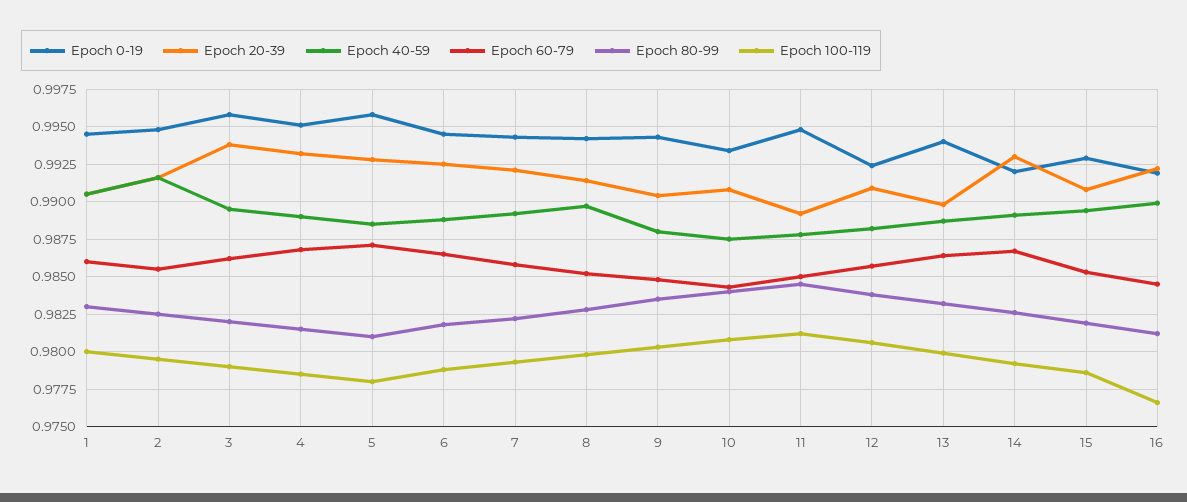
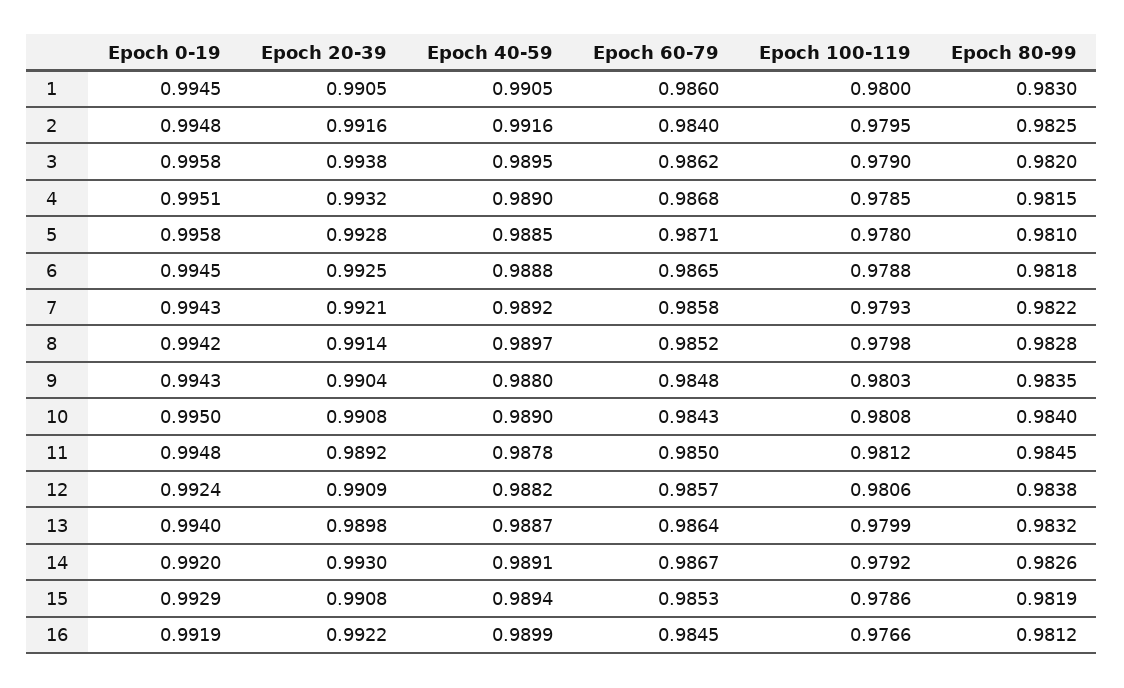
  {
    "Epoch 0-19": {
      "1": 0.9945,
      "2": 0.9948,
      "3": 0.9958,
      "4": 0.9951,
      "5": 0.9958,
      "6": 0.9945,
      "7": 0.9943,
      "8": 0.9942,
      "9": 0.9943,
-     "10": 0.9935,
+     "10": 0.995,
      "11": 0.9948,
      "12": 0.9924,
      "13": 0.994,
      "14": 0.992,
      "15": 0.9929,
      "16": 0.9919
    },
    "Epoch 20-39": {
      "1": 0.9905,
      "2": 0.9916,
      "3": 0.9938,
      "4": 0.9932,
      "5": 0.9928,
      "6": 0.9925,
      "7": 0.9921,
      "8": 0.9914,
      "9": 0.9904,
      "10": 0.9908,
      "11": 0.9892,
      "12": 0.9909,
      "13": 0.9898,
      "14": 0.993,
      "15": 0.9908,
      "16": 0.9922
    },
    "Epoch 40-59": {
      "1": 0.9905,
      "2": 0.9916,
      "3": 0.9895,
      "4": 0.989,
      "5": 0.9885,
      "6": 0.9888,
      "7": 0.9892,
      "8": 0.9897,
      "9": 0.988,
-     "10": 0.9875,
+     "10": 0.989,
      "11": 0.9878,
      "12": 0.9882,
      "13": 0.9887,
      "14": 0.9891,
      "15": 0.9894,
      "16": 0.9899
    },
    "Epoch 60-79": {
      "1": 0.986,
-     "2": 0.9855,
+     "2": 0.984,
      "3": 0.9862,
      "4": 0.9868,
      "5": 0.9871,
      "6": 0.9865,
      "7": 0.9858,
      "8": 0.9852,
      "9": 0.9848,
      "10": 0.9843,
      "11": 0.985,
      "12": 0.9857,
      "13": 0.9864,
      "14": 0.9867,
      "15": 0.9853,
      "16": 0.9845
    },
    "Epoch 80-99": {
      "1": 0.983,
      "2": 0.9825,
      "3": 0.982,
      "4": 0.9815,
      "5": 0.981,
      "6": 0.9818,
      "7": 0.9822,
      "8": 0.9828,
      "9": 0.9835,
      "10": 0.984,
      "11": 0.9845,
      "12": 0.9838,
      "13": 0.9832,
      "14": 0.9826,
      "15": 0.9819,
      "16": 0.9812
    },
    "Epoch 100-119": {
      "1": 0.98,
      "2": 0.9795,
      "3": 0.979,
      "4": 0.9785,
      "5": 0.978,
      "6": 0.9788,
      "7": 0.9793,
      "8": 0.9798,
      "9": 0.9803,
      "10": 0.9808,
      "11": 0.9812,
      "12": 0.9806,
      "13": 0.9799,
      "14": 0.9792,
      "15": 0.9786,
      "16": 0.9766
    }
  }

